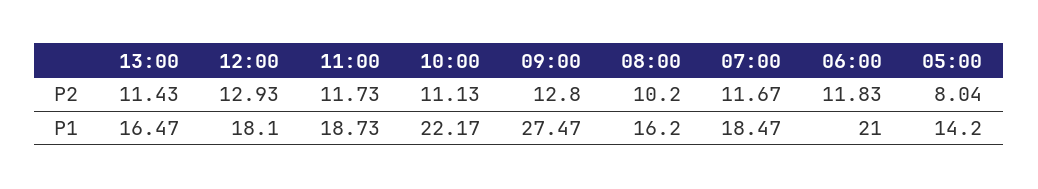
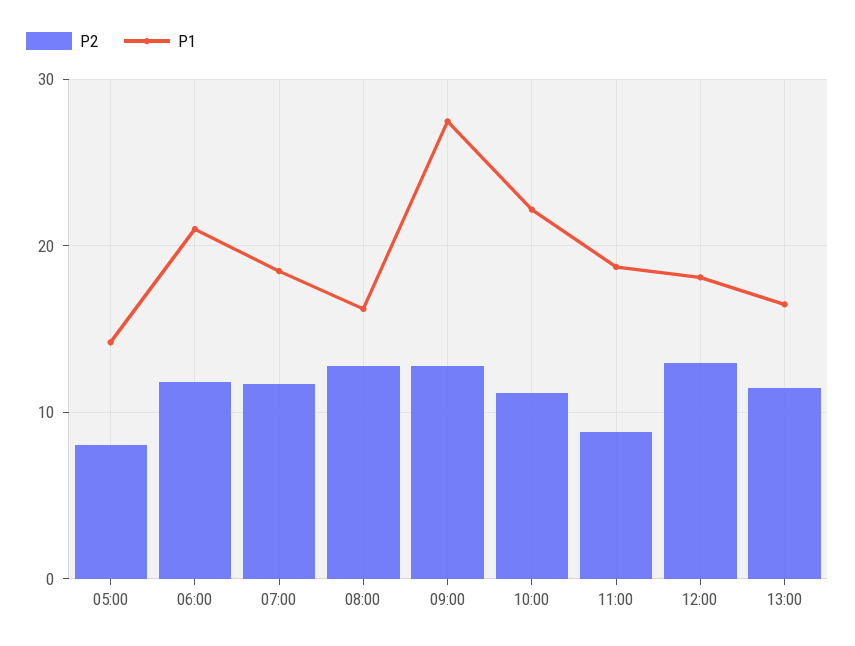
  {
    "P2": {
      "13:00": 11.43,
      "12:00": 12.93,
-     "11:00": 11.73,
+     "11:00": 9,
      "10:00": 11.13,
      "09:00": 12.8,
-     "08:00": 10.2,
+     "08:00": 13,
      "07:00": 11.67,
      "06:00": 11.83,
      "05:00": 8.04
    },
    "P1": {
      "13:00": 16.47,
      "12:00": 18.1,
      "11:00": 18.73,
      "10:00": 22.17,
      "09:00": 27.47,
      "08:00": 16.2,
      "07:00": 18.47,
      "06:00": 21,
      "05:00": 14.2
    }
  }

